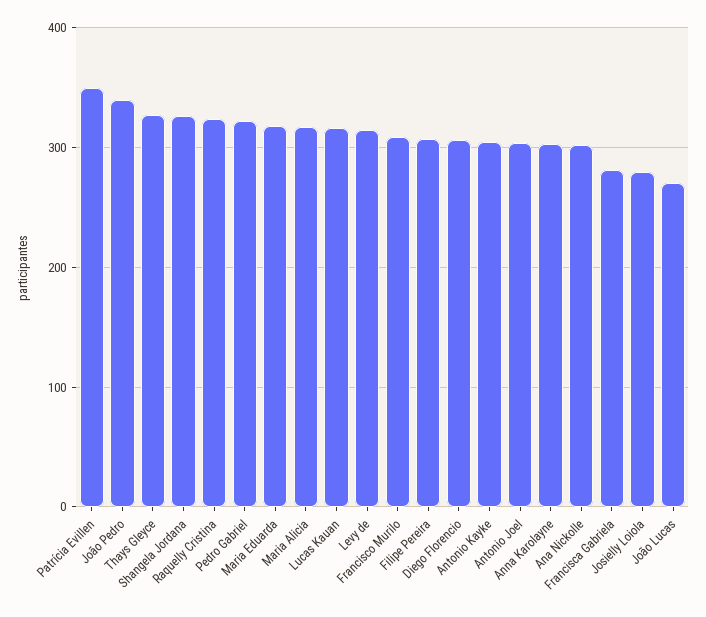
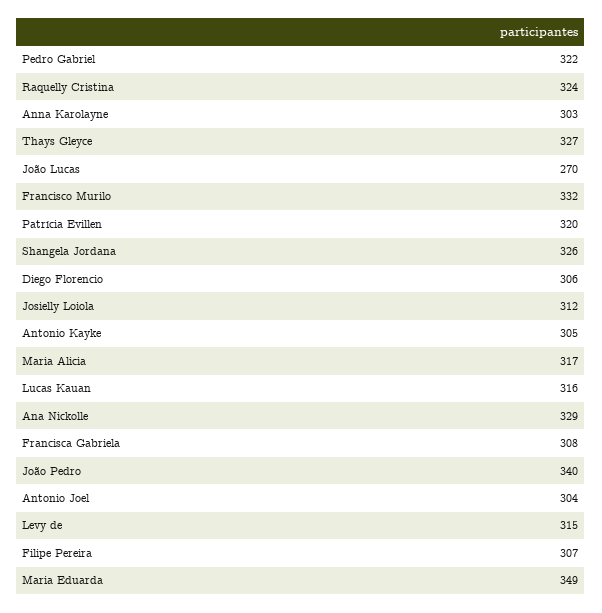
  {
-   "Patrícia Evillen": 350,
+   "Patrícia Evillen": 320,
    "João Pedro": 340,
    "Thays Gleyce": 327,
    "Shangela Jordana": 326,
    "Raquelly Cristina": 324,
    "Pedro Gabriel": 322,
-   "Maria Eduarda": 320,
+   "Maria Eduarda": 349,
    "Maria Alicia": 317,
    "Lucas Kauan": 316,
    "Levy de": 315,
-   "Francisco Murilo": 310,
+   "Francisco Murilo": 332,
    "Filipe Pereira": 307,
    "Diego Florencio": 306,
    "Antonio Kayke": 305,
    "Antonio Joel": 304,
    "Anna Karolayne": 303,
-   "Ana Nickolle": 300,
+   "Ana Nickolle": 329,
-   "Francisca Gabriela": 280,
+   "Francisca Gabriela": 308,
-   "Josielly Loiola": 280,
+   "Josielly Loiola": 312,
    "João Lucas": 270
  }

